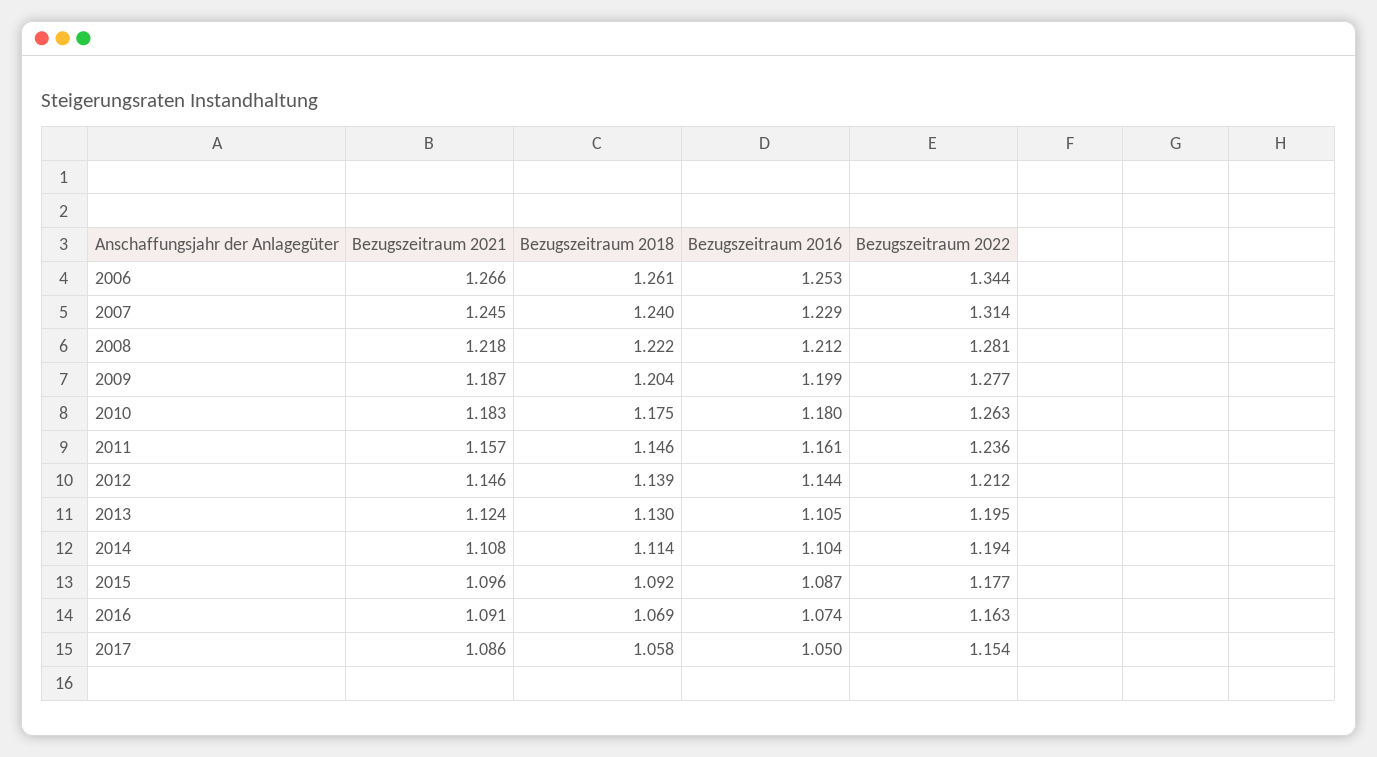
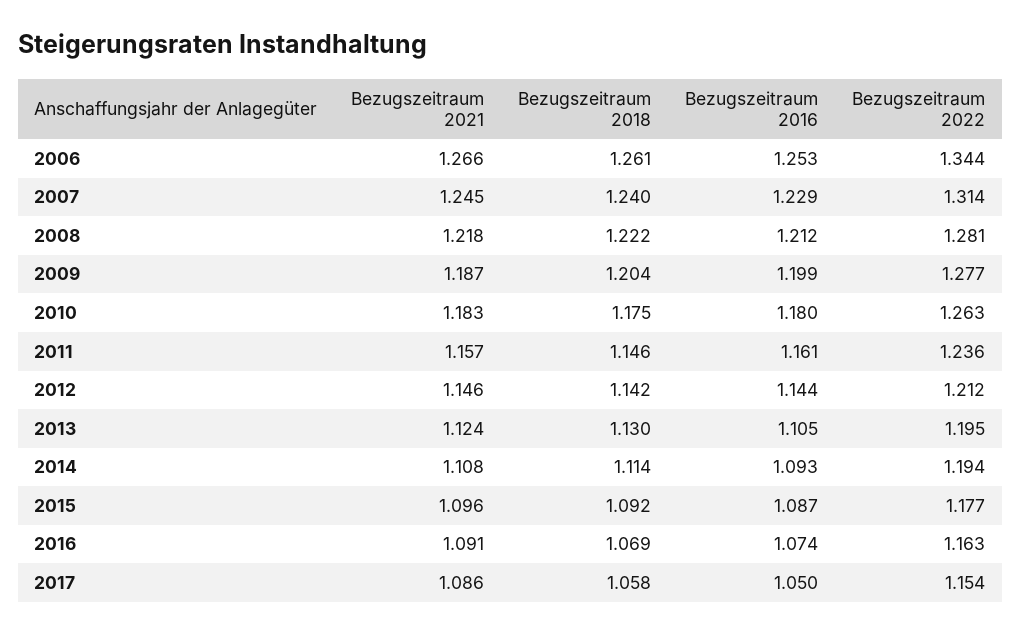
  {
    "Bezugszeitraum 2021": {
      "2006": 1.266,
      "2007": 1.245,
      "2008": 1.218,
      "2009": 1.187,
      "2010": 1.183,
      "2011": 1.157,
      "2012": 1.146,
      "2013": 1.124,
      "2014": 1.108,
      "2015": 1.096,
      "2016": 1.091,
      "2017": 1.086
    },
    "Bezugszeitraum 2018": {
      "2006": 1.261,
      "2007": 1.24,
      "2008": 1.222,
      "2009": 1.204,
      "2010": 1.175,
      "2011": 1.146,
-     "2012": 1.139,
+     "2012": 1.142,
      "2013": 1.13,
      "2014": 1.114,
      "2015": 1.092,
      "2016": 1.069,
      "2017": 1.058
    },
    "Bezugszeitraum 2016": {
      "2006": 1.253,
      "2007": 1.229,
      "2008": 1.212,
      "2009": 1.199,
      "2010": 1.18,
      "2011": 1.161,
      "2012": 1.144,
      "2013": 1.105,
-     "2014": 1.104,
+     "2014": 1.093,
      "2015": 1.087,
      "2016": 1.074,
      "2017": 1.05
    },
    "Bezugszeitraum 2022": {
      "2006": 1.344,
      "2007": 1.314,
      "2008": 1.281,
      "2009": 1.277,
      "2010": 1.263,
      "2011": 1.236,
      "2012": 1.212,
      "2013": 1.195,
      "2014": 1.194,
      "2015": 1.177,
      "2016": 1.163,
      "2017": 1.154
    }
  }

